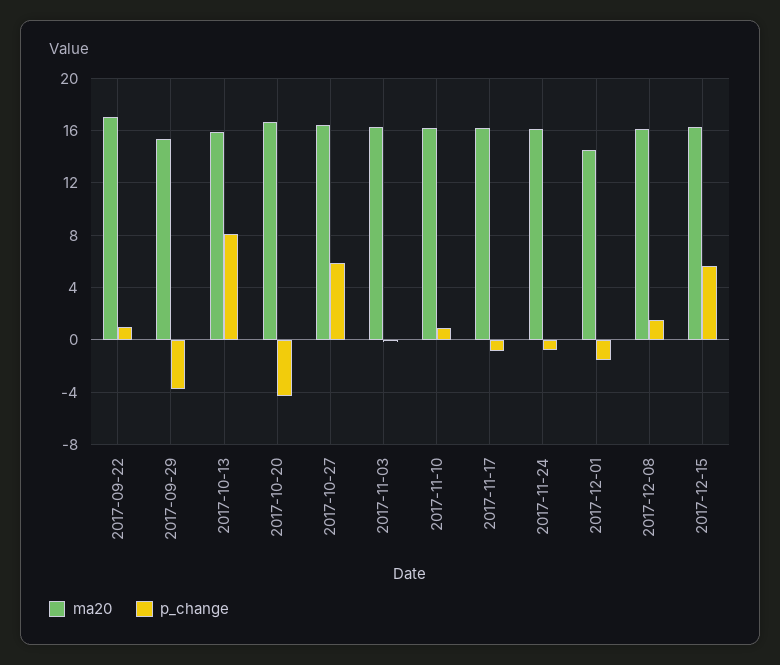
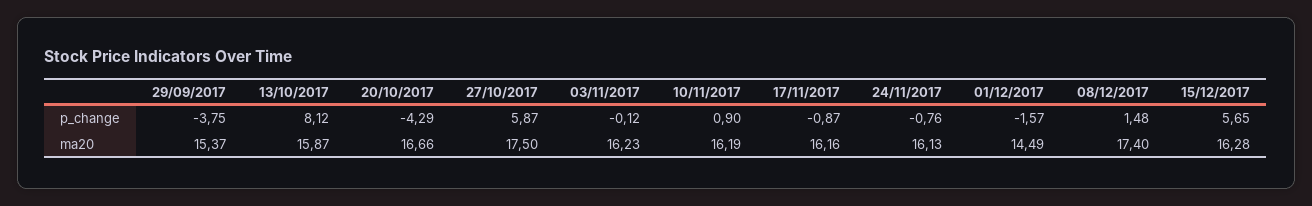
  {
    "ma20": {
-     "2017-09-22": 17,
      "2017-09-29": 15.37,
      "2017-10-13": 15.87,
      "2017-10-20": 16.66,
-     "2017-10-27": 16.5,
+     "2017-10-27": 17.5,
      "2017-11-03": 16.23,
      "2017-11-10": 16.19,
      "2017-11-17": 16.16,
      "2017-11-24": 16.13,
      "2017-12-01": 14.49,
-     "2017-12-08": 16,
+     "2017-12-08": 17.4,
      "2017-12-15": 16.28
    },
    "p_change": {
-     "2017-09-22": 1,
      "2017-09-29": -3.75,
      "2017-10-13": 8.12,
      "2017-10-20": -4.29,
      "2017-10-27": 5.87,
      "2017-11-03": -0.12,
      "2017-11-10": 0.9,
      "2017-11-17": -0.87,
      "2017-11-24": -0.76,
      "2017-12-01": -1.57,
      "2017-12-08": 1.48,
      "2017-12-15": 5.65
    }
  }

